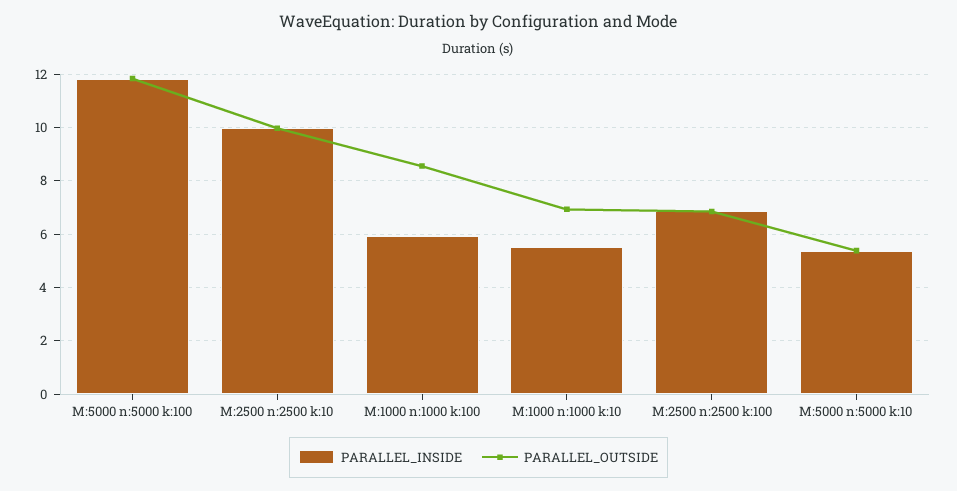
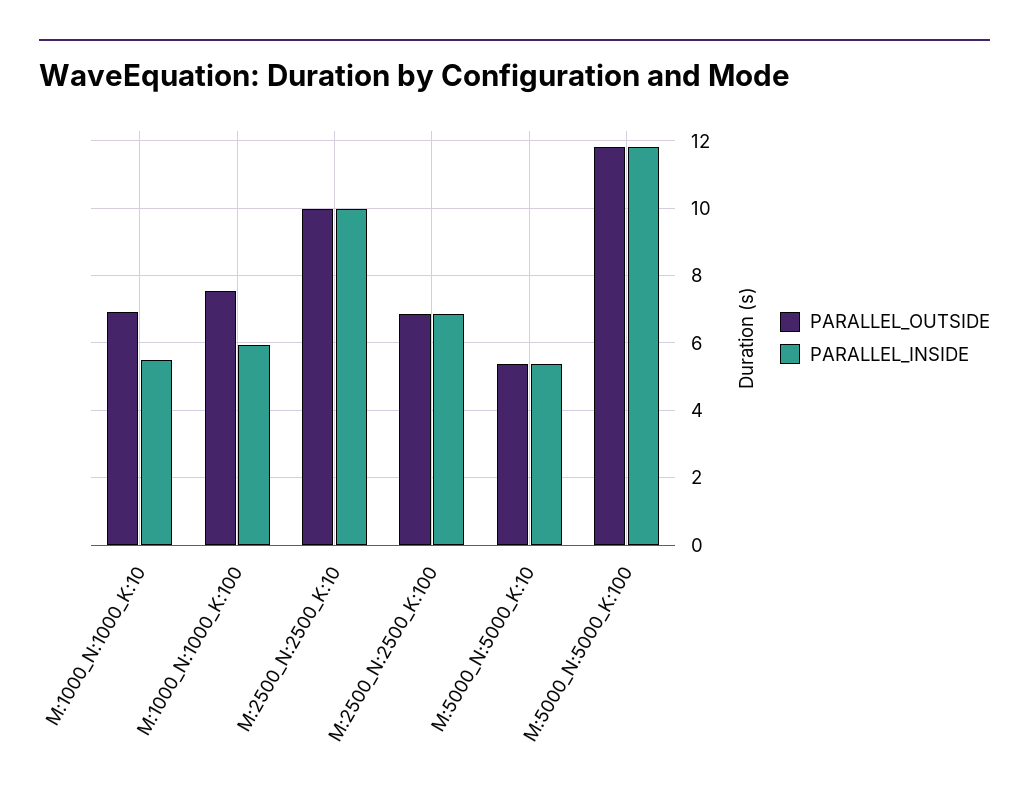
  {
    "PARALLEL_INSIDE": {
      "M:5000 n:5000 k:100": 11.8,
      "M:2500 n:2500 k:10": 10,
      "M:1000 n:1000 k:100": 6,
      "M:1000 n:1000 k:10": 5.6,
      "M:2500 n:2500 k:100": 6.8,
      "M:5000 n:5000 k:10": 5.4
    },
    "PARALLEL_OUTSIDE": {
      "M:5000 n:5000 k:100": 11.8,
      "M:2500 n:2500 k:10": 10,
-     "M:1000 n:1000 k:100": 8.5,
+     "M:1000 n:1000 k:100": 7.6,
      "M:1000 n:1000 k:10": 7,
      "M:2500 n:2500 k:100": 6.8,
      "M:5000 n:5000 k:10": 5.4
    }
  }

